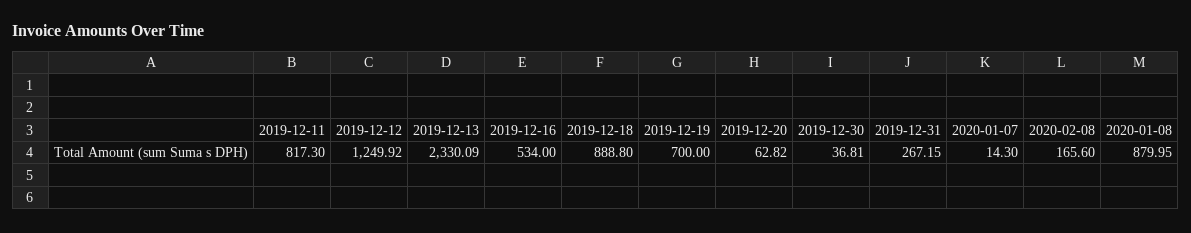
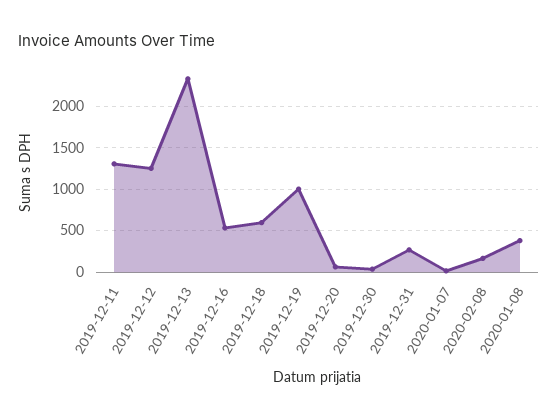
  {
-   "2019-12-11": 817.3,
+   "2019-12-11": 1300,
    "2019-12-12": 1249.92,
    "2019-12-13": 2330.09,
    "2019-12-16": 534,
-   "2019-12-18": 888.8,
+   "2019-12-18": 600,
-   "2019-12-19": 700,
+   "2019-12-19": 1000,
    "2019-12-20": 62.82,
    "2019-12-30": 36.81,
    "2019-12-31": 267.15,
    "2020-01-07": 14.3,
    "2020-02-08": 165.6,
-   "2020-01-08": 879.95
+   "2020-01-08": 400
  }

